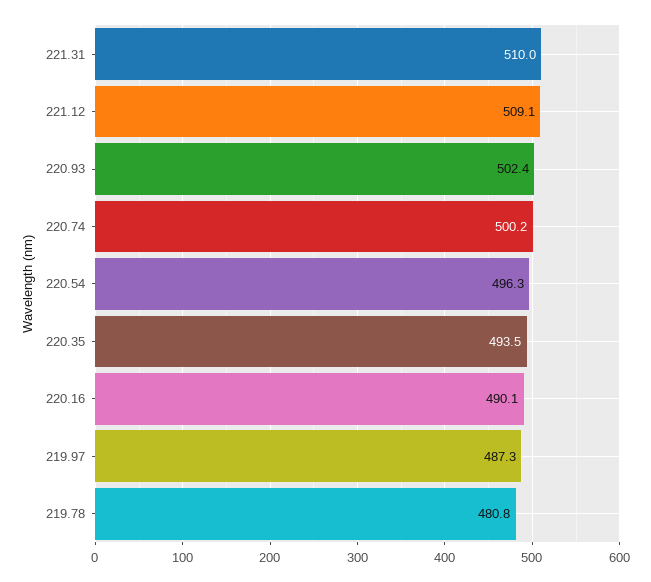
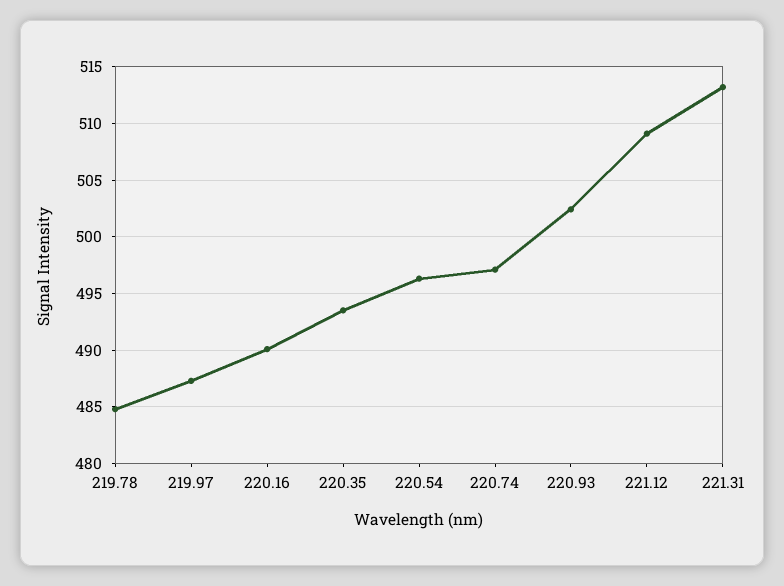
  {
-   "221.31": 510,
+   "221.31": 513,
    "221.12": 509.1,
    "220.93": 502.4,
-   "220.74": 500.2,
+   "220.74": 497,
    "220.54": 496.3,
    "220.35": 493.5,
    "220.16": 490.1,
    "219.97": 487.3,
-   "219.78": 480.8
+   "219.78": 485
  }

